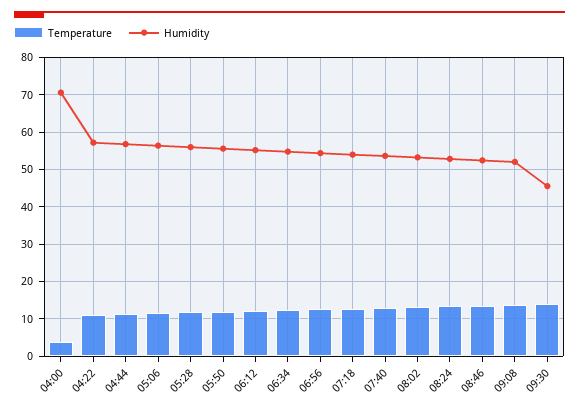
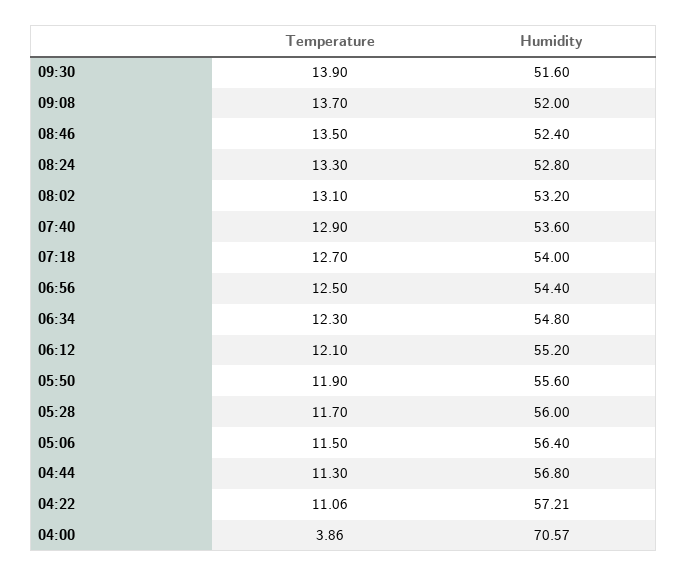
  {
    "Temperature": {
      "04:00": 3.86,
      "04:22": 11.06,
      "04:44": 11.3,
      "05:06": 11.5,
      "05:28": 11.7,
      "05:50": 11.9,
      "06:12": 12.1,
      "06:34": 12.3,
      "06:56": 12.5,
      "07:18": 12.7,
      "07:40": 12.9,
      "08:02": 13.1,
      "08:24": 13.3,
      "08:46": 13.5,
      "09:08": 13.7,
      "09:30": 13.9
    },
    "Humidity": {
      "04:00": 70.57,
      "04:22": 57.21,
      "04:44": 56.8,
      "05:06": 56.4,
      "05:28": 56,
      "05:50": 55.6,
      "06:12": 55.2,
      "06:34": 54.8,
      "06:56": 54.4,
      "07:18": 54,
      "07:40": 53.6,
      "08:02": 53.2,
      "08:24": 52.8,
      "08:46": 52.4,
      "09:08": 52,
-     "09:30": 46
+     "09:30": 51.6
    }
  }

